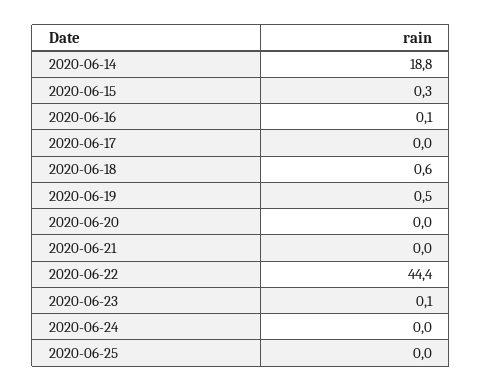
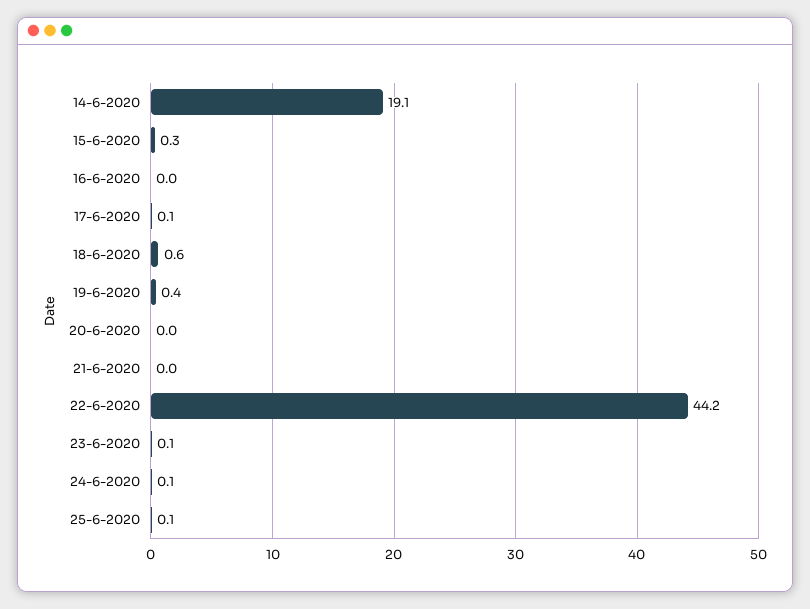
  {
-   "2020-06-14": 18.8,
+   "2020-06-14": 19.1,
    "2020-06-15": 0.3,
-   "2020-06-16": 0.1,
+   "2020-06-16": 0,
-   "2020-06-17": 0,
+   "2020-06-17": 0.1,
    "2020-06-18": 0.6,
-   "2020-06-19": 0.5,
+   "2020-06-19": 0.4,
    "2020-06-20": 0,
    "2020-06-21": 0,
-   "2020-06-22": 44.4,
+   "2020-06-22": 44.2,
    "2020-06-23": 0.1,
-   "2020-06-24": 0,
+   "2020-06-24": 0.1,
-   "2020-06-25": 0
+   "2020-06-25": 0.1
  }

